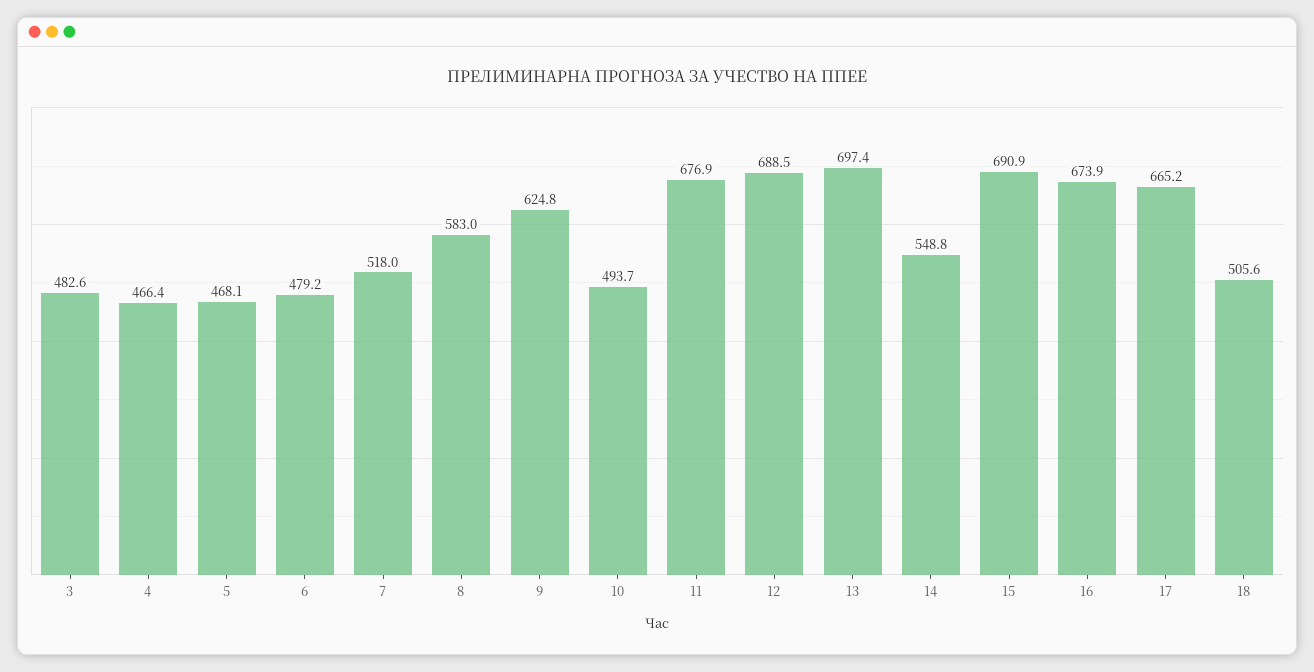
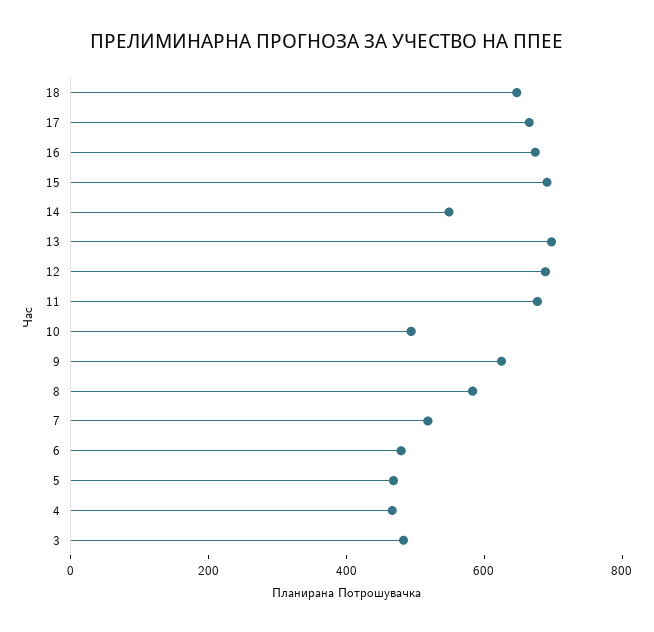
  {
    "3": 482.6,
    "4": 466.4,
    "5": 468.1,
    "6": 479.2,
    "7": 518,
    "8": 583,
    "9": 624.8,
    "10": 493.7,
    "11": 676.9,
    "12": 688.5,
    "13": 697.4,
    "14": 548.8,
    "15": 690.9,
    "16": 673.9,
    "17": 665.2,
-   "18": 505.6
+   "18": 650
  }

